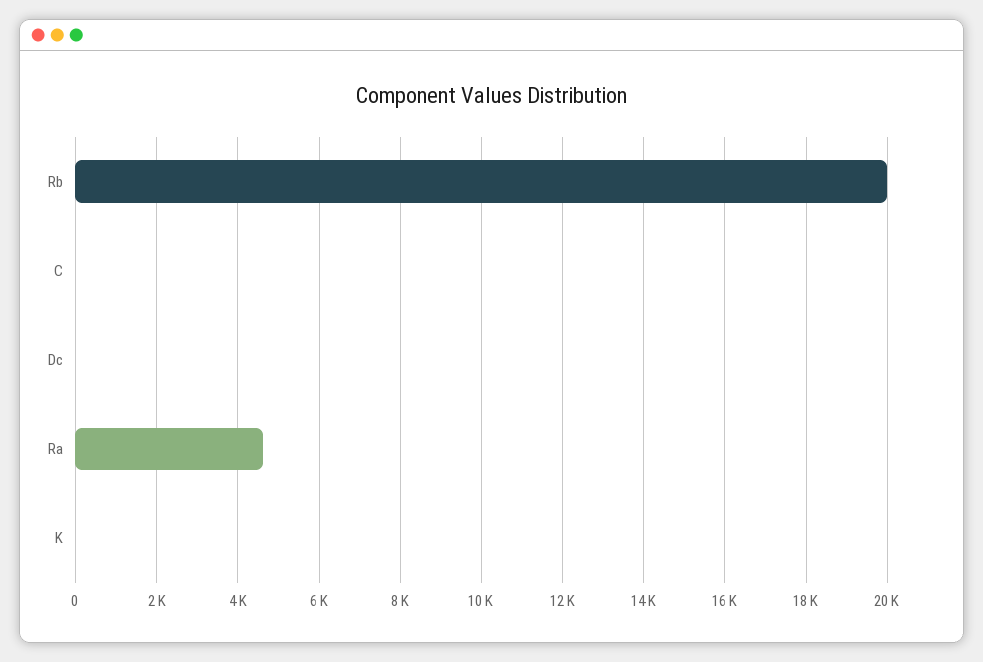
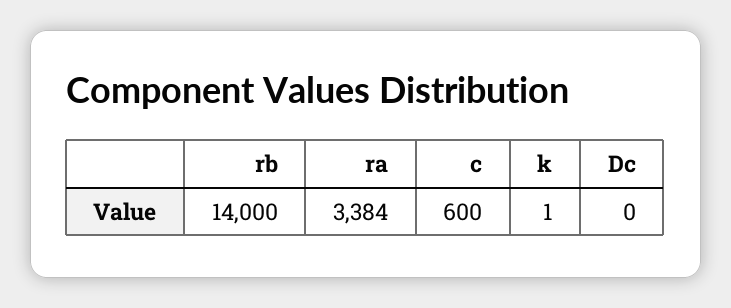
  {
-   "Rb": 20000,
+   "Rb": 14000,
-   "C": 0,
+   "C": 600,
    "Dc": 0,
-   "Ra": 4600,
+   "Ra": 3384,
    "K": 1
  }

